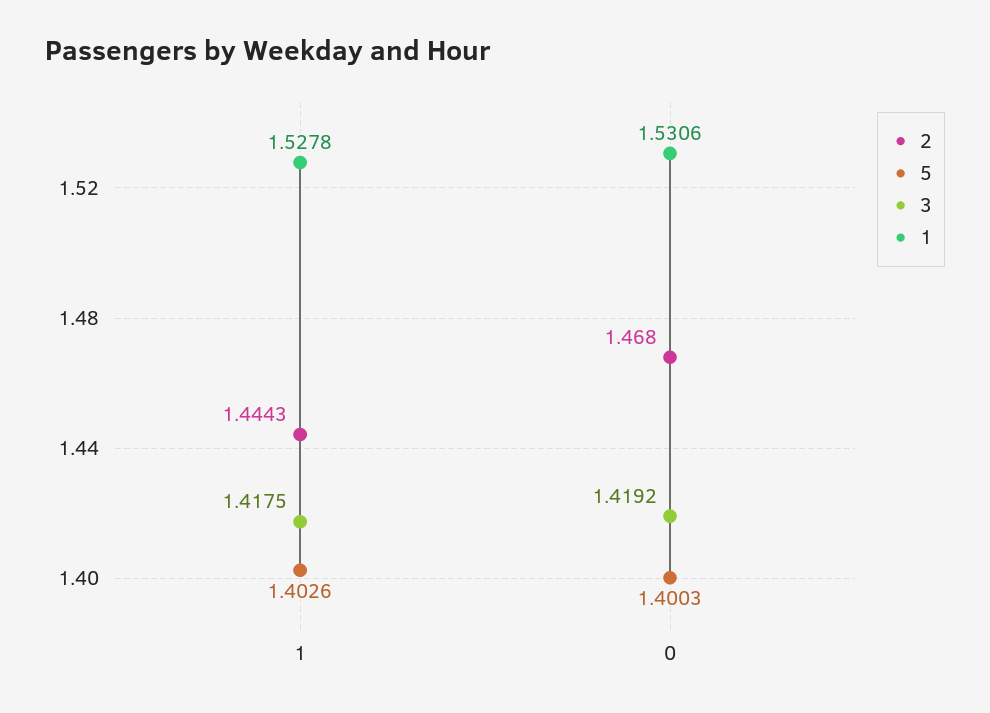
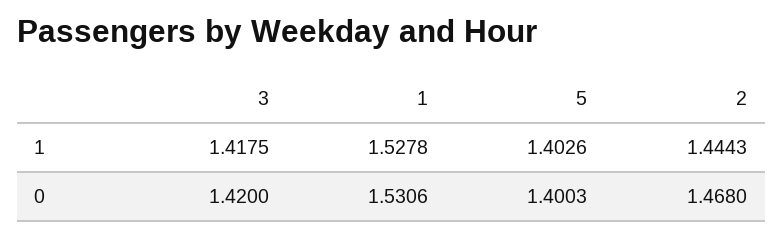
  {
    "2": {
      "1": 1.4443,
      "0": 1.468
    },
    "5": {
      "1": 1.4026,
      "0": 1.4003
    },
    "3": {
      "1": 1.4175,
-     "0": 1.4192
+     "0": 1.42
    },
    "1": {
      "1": 1.5278,
      "0": 1.5306
    }
  }

